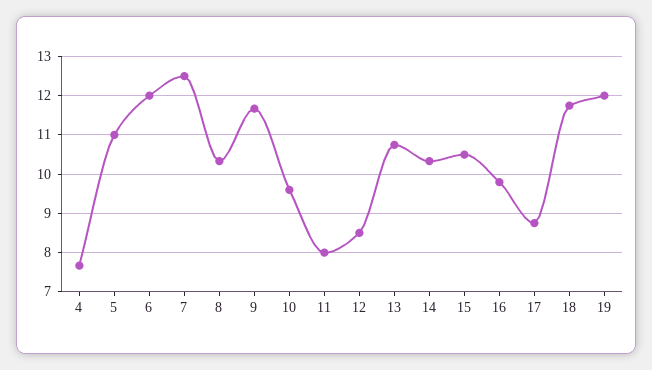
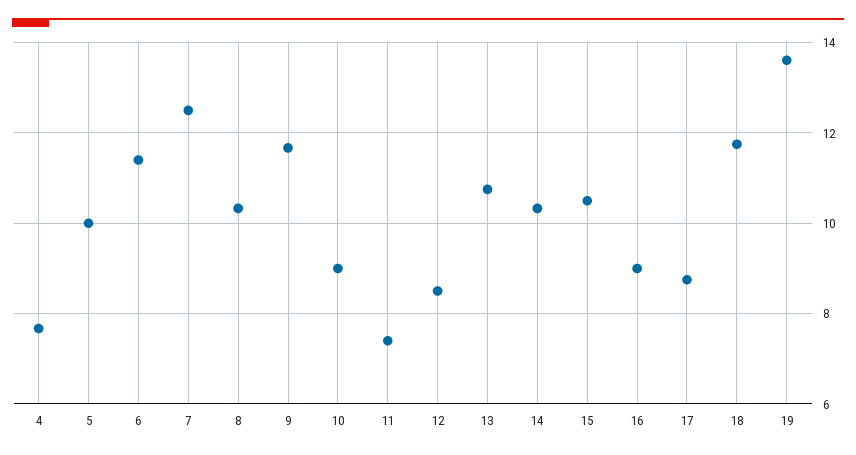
  {
    "4": 7.6,
-   "5": 11,
+   "5": 10,
-   "6": 12,
+   "6": 11.4,
    "7": 12.6,
    "8": 10.4,
    "9": 11.6,
-   "10": 9.6,
+   "10": 9,
-   "11": 8,
+   "11": 7.4,
    "12": 8.6,
    "13": 10.8,
    "14": 10.4,
    "15": 10.6,
-   "16": 9.8,
+   "16": 9,
    "17": 8.8,
    "18": 11.8,
-   "19": 12
+   "19": 13.6
  }

